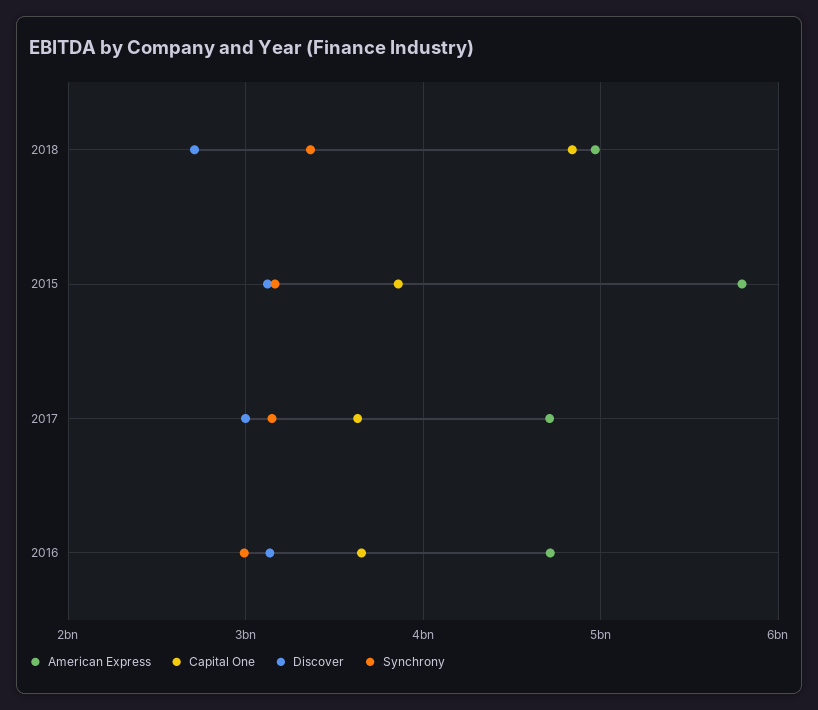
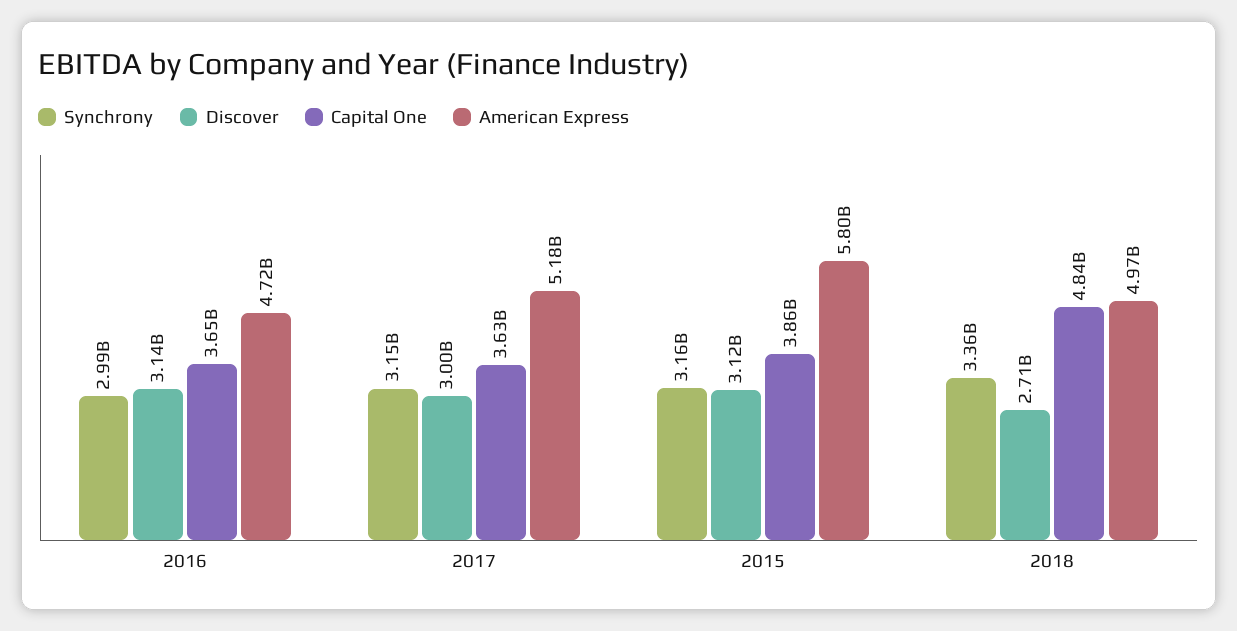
  {
    "American Express": {
      "2018": 4970000000,
      "2015": 5800000000,
-     "2017": 4700000000,
+     "2017": 5180000000,
      "2016": 4720000000
    },
    "Capital One": {
      "2018": 4840000000,
      "2015": 3860000000,
      "2017": 3630000000,
      "2016": 3650000000
    },
    "Discover": {
      "2018": 2710000000,
      "2015": 3120000000,
      "2017": 3000000000,
      "2016": 3140000000
    },
    "Synchrony": {
      "2018": 3360000000,
      "2015": 3160000000,
      "2017": 3150000000,
      "2016": 2990000000
    }
  }

